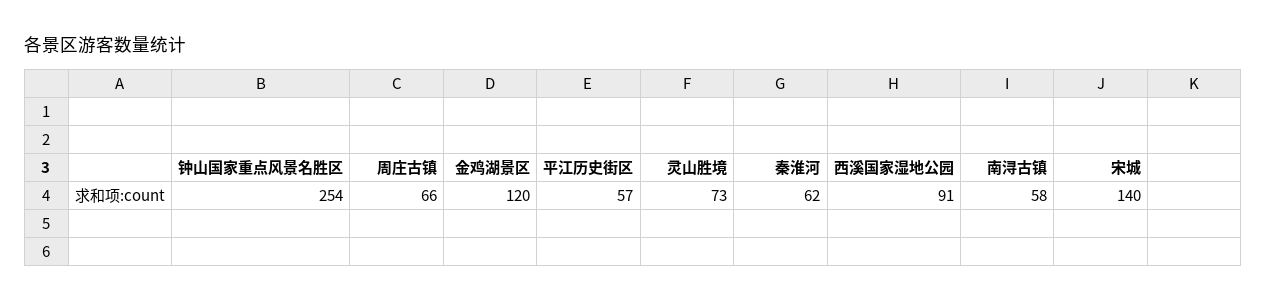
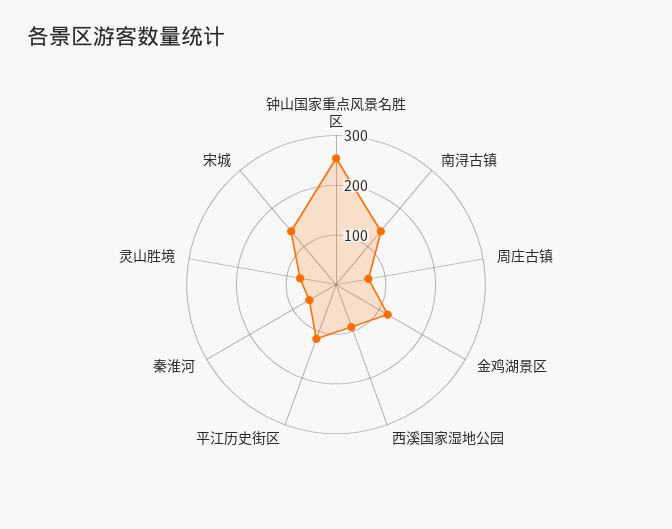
  {
    "钟山国家重点风景名胜区": 254,
    "周庄古镇": 66,
    "金鸡湖景区": 120,
-   "平江历史街区": 57,
+   "平江历史街区": 120,
    "灵山胜境": 73,
    "秦淮河": 62,
    "西溪国家湿地公园": 91,
-   "南浔古镇": 58,
+   "南浔古镇": 140,
    "宋城": 140
  }

